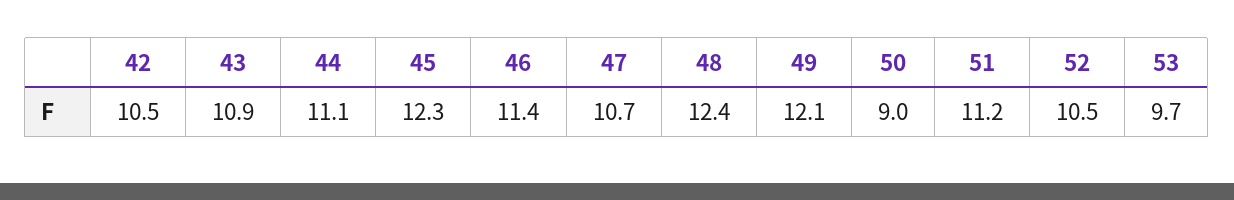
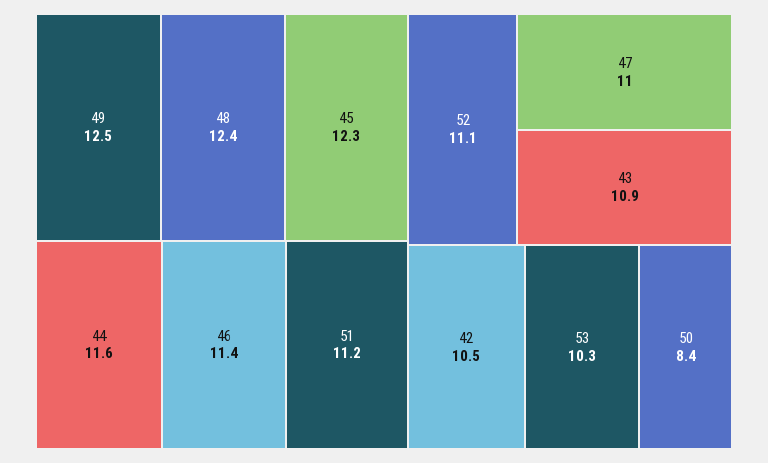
  {
    "42": 10.5,
    "43": 10.9,
-   "44": 11.1,
+   "44": 11.6,
    "45": 12.3,
    "46": 11.4,
-   "47": 10.7,
+   "47": 11,
    "48": 12.4,
-   "49": 12.1,
+   "49": 12.5,
-   "50": 9,
+   "50": 8.4,
    "51": 11.2,
-   "52": 10.5,
+   "52": 11.1,
-   "53": 9.7
+   "53": 10.3
  }

